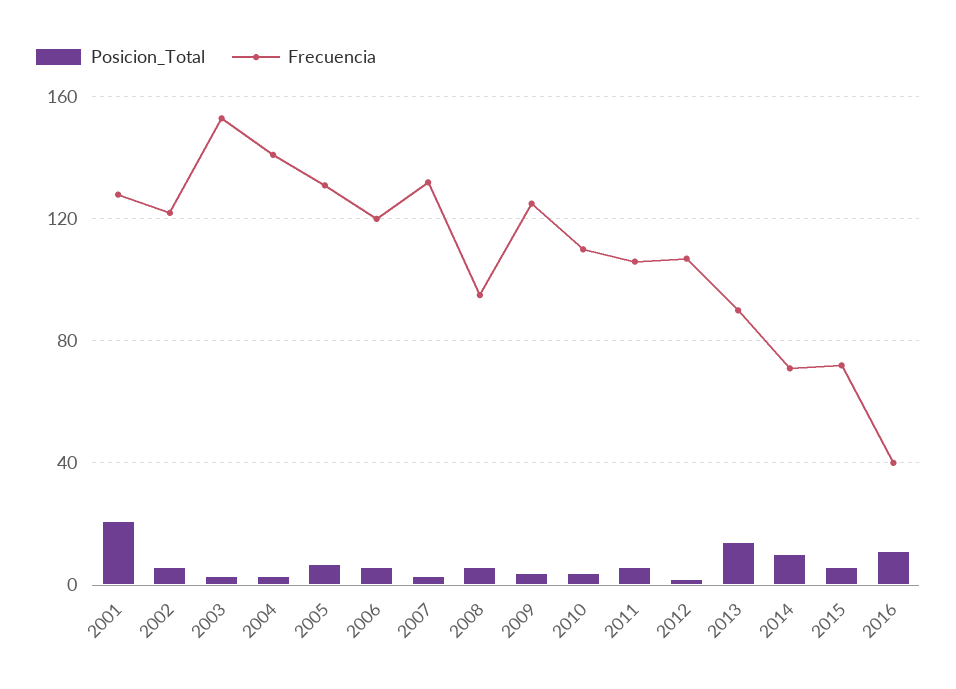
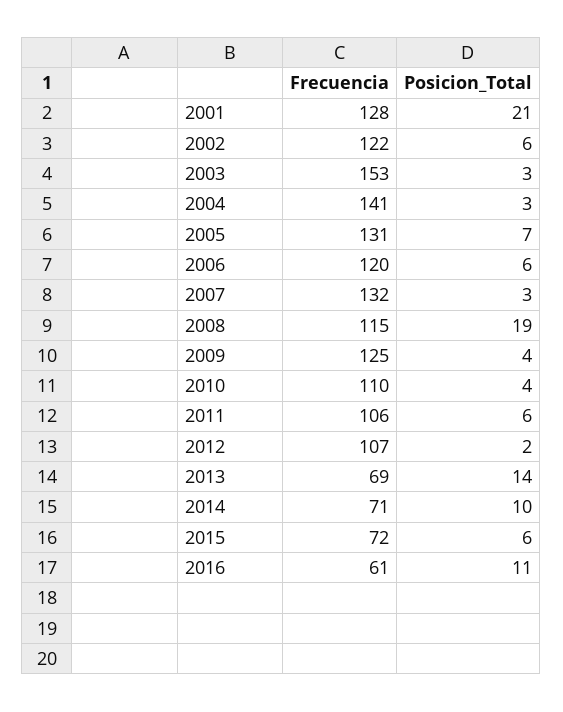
  {
    "Posicion_Total": {
      "2001": 21,
      "2002": 6,
      "2003": 3,
      "2004": 3,
      "2005": 7,
      "2006": 6,
      "2007": 3,
-     "2008": 5,
+     "2008": 19,
      "2009": 4,
      "2010": 4,
      "2011": 6,
      "2012": 2,
      "2013": 14,
      "2014": 10,
      "2015": 6,
      "2016": 11
    },
    "Frecuencia": {
      "2001": 128,
      "2002": 122,
      "2003": 153,
      "2004": 141,
      "2005": 131,
      "2006": 120,
      "2007": 132,
-     "2008": 95,
+     "2008": 115,
      "2009": 125,
      "2010": 110,
      "2011": 106,
      "2012": 107,
-     "2013": 90,
+     "2013": 69,
      "2014": 71,
      "2015": 72,
-     "2016": 40
+     "2016": 61
    }
  }

